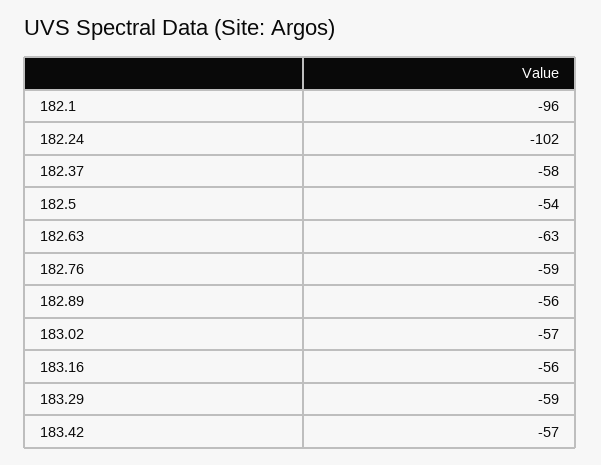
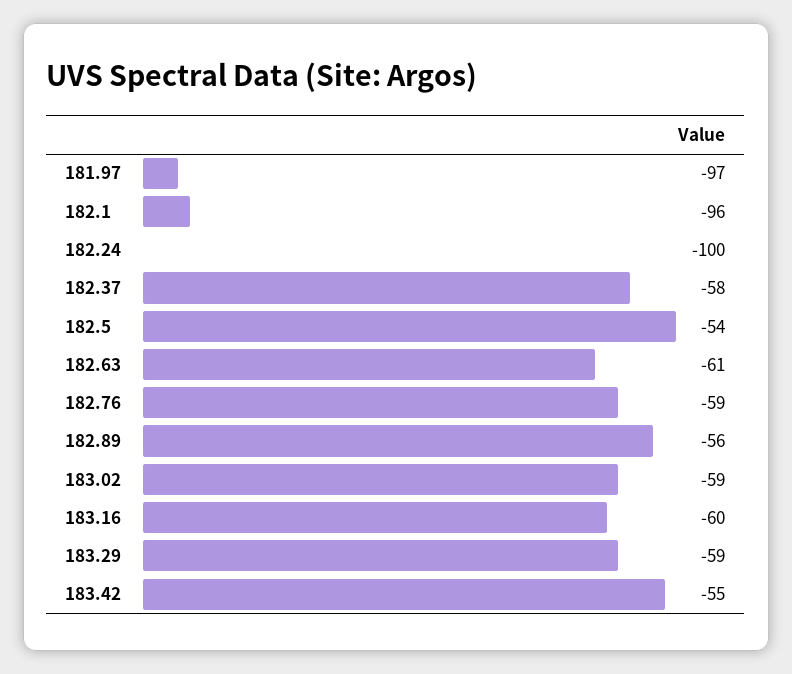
  {
    "182.1": -96,
-   "182.24": -102,
+   "182.24": -100,
    "182.37": -58,
    "182.5": -54,
-   "182.63": -63,
+   "182.63": -61,
    "182.76": -59,
    "182.89": -56,
-   "183.02": -57,
+   "183.02": -59,
-   "183.16": -56,
+   "183.16": -60,
    "183.29": -59,
-   "183.42": -57
+   "183.42": -55,
+   "181.97": -97
  }

